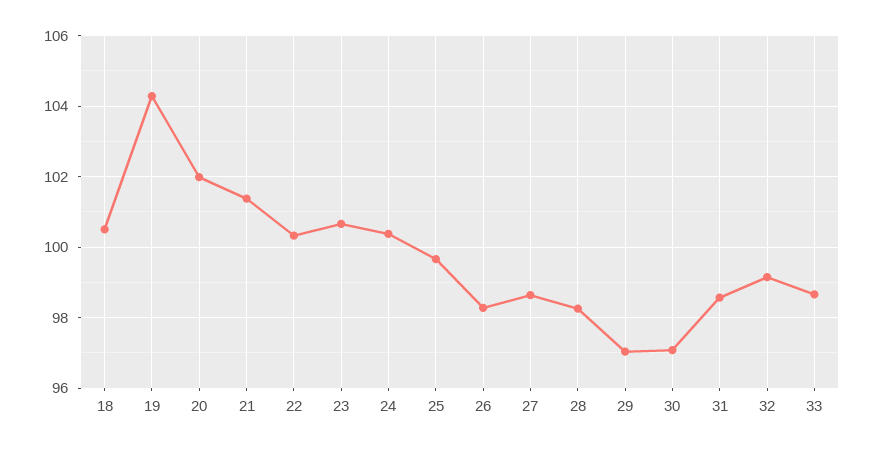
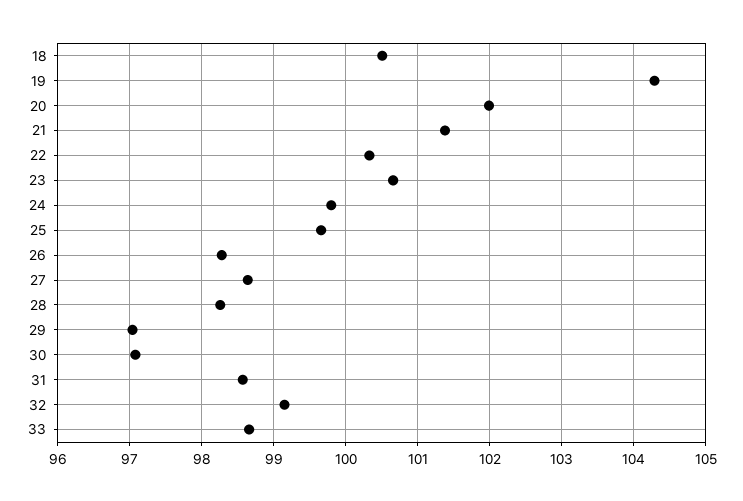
  {
    "18": 100.5,
    "19": 104.3,
    "20": 102,
    "21": 101.4,
    "22": 100.3,
    "23": 100.7,
-   "24": 100.4,
+   "24": 99.8,
    "25": 99.7,
    "26": 98.3,
    "27": 98.6,
    "28": 98.3,
    "29": 97,
    "30": 97.1,
    "31": 98.6,
    "32": 99.2,
    "33": 98.7
  }

